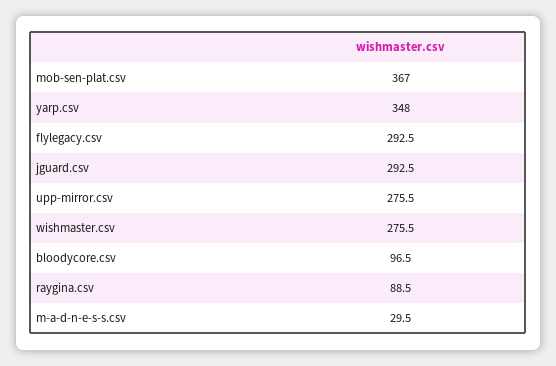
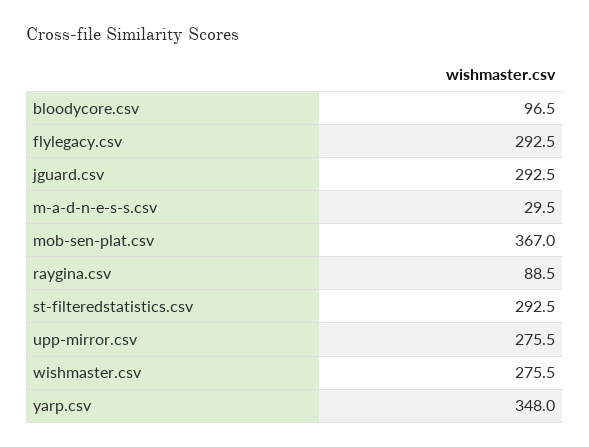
  {
    "mob-sen-plat.csv": 367,
    "yarp.csv": 348,
    "flylegacy.csv": 292.5,
    "jguard.csv": 292.5,
    "upp-mirror.csv": 275.5,
    "wishmaster.csv": 275.5,
    "bloodycore.csv": 96.5,
    "raygina.csv": 88.5,
-   "m-a-d-n-e-s-s.csv": 29.5
+   "m-a-d-n-e-s-s.csv": 29.5,
+   "st-filteredstatistics.csv": 292.5
  }

